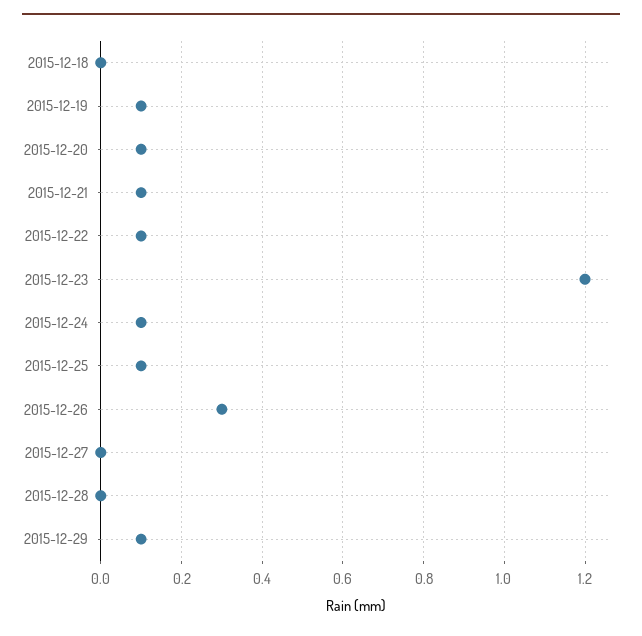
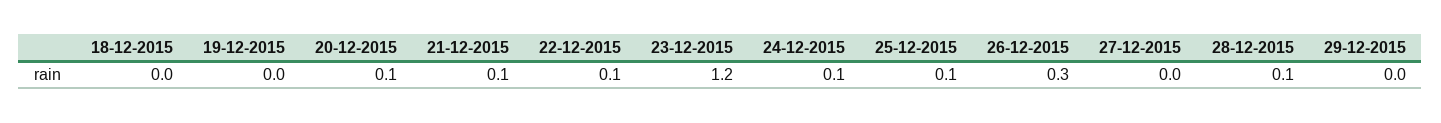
  {
    "2015-12-18": 0,
-   "2015-12-19": 0.1,
+   "2015-12-19": 0,
    "2015-12-20": 0.1,
    "2015-12-21": 0.1,
    "2015-12-22": 0.1,
    "2015-12-23": 1.2,
    "2015-12-24": 0.1,
    "2015-12-25": 0.1,
    "2015-12-26": 0.3,
    "2015-12-27": 0,
-   "2015-12-28": 0,
+   "2015-12-28": 0.1,
-   "2015-12-29": 0.1
+   "2015-12-29": 0
  }

